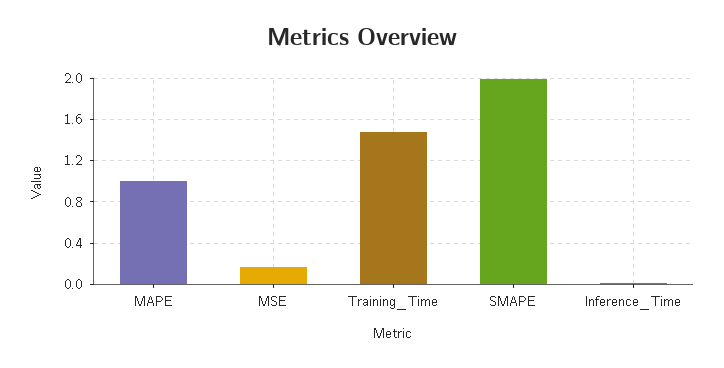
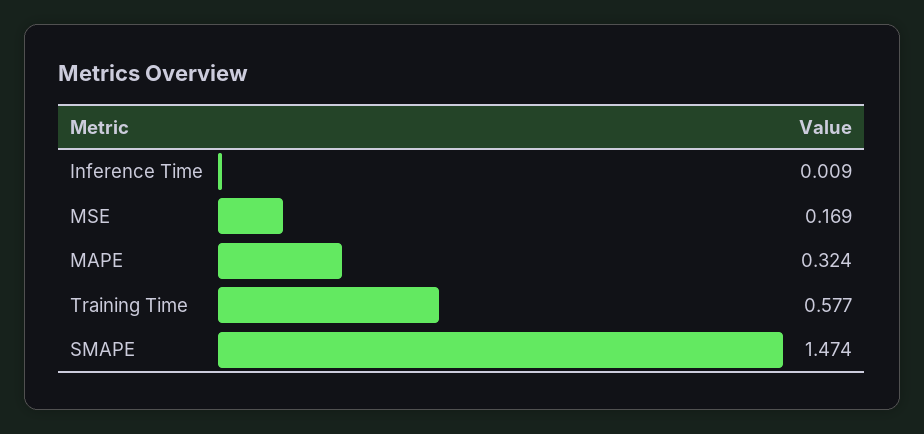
  {
-   "MAPE": 1,
+   "MAPE": 0.324,
    "MSE": 0.169,
-   "Training_Time": 1.5,
+   "Training_Time": 0.577,
-   "SMAPE": 2,
+   "SMAPE": 1.474,
    "Inference_Time": 0.009
  }

